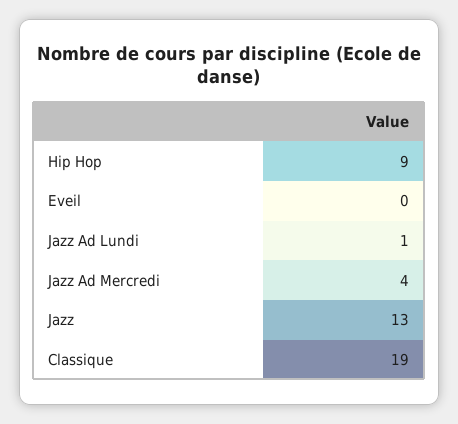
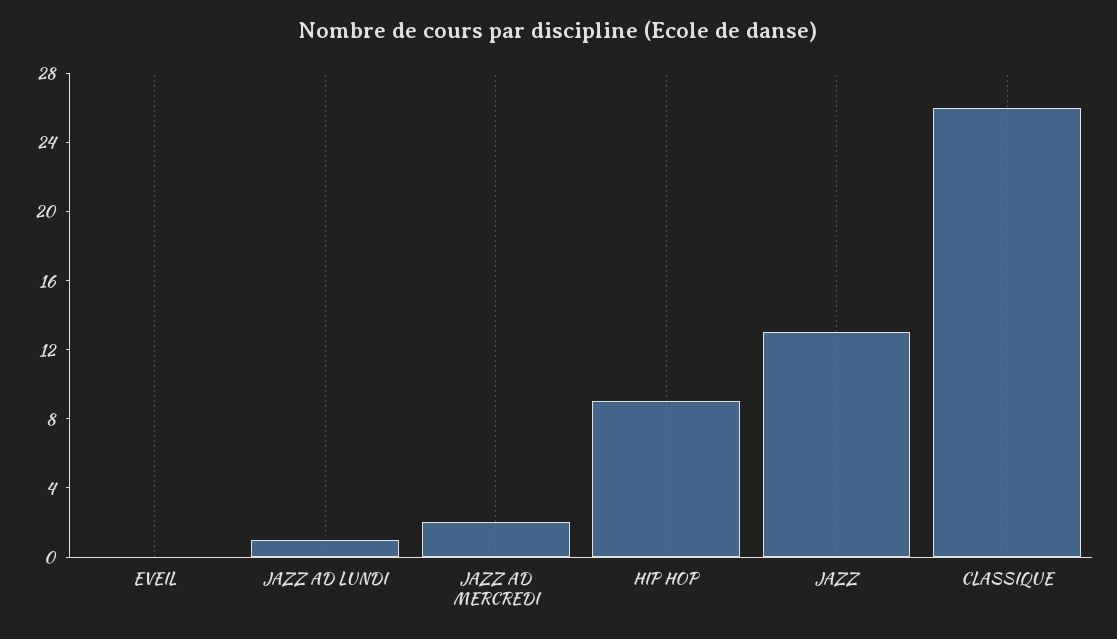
  {
    "Hip Hop": 9,
    "Eveil": 0,
    "Jazz Ad Lundi": 1,
-   "Jazz Ad Mercredi": 4,
+   "Jazz Ad Mercredi": 2,
    "Jazz": 13,
-   "Classique": 19
+   "Classique": 26
  }

